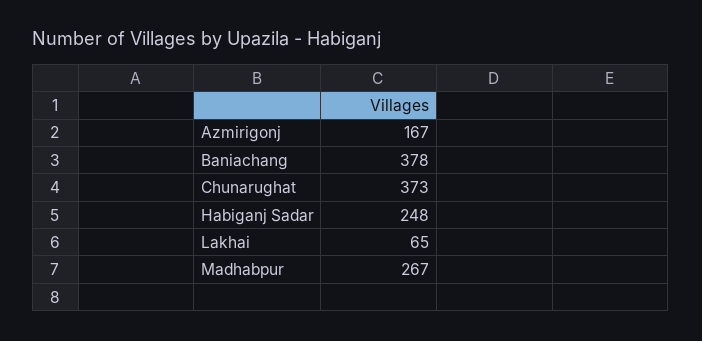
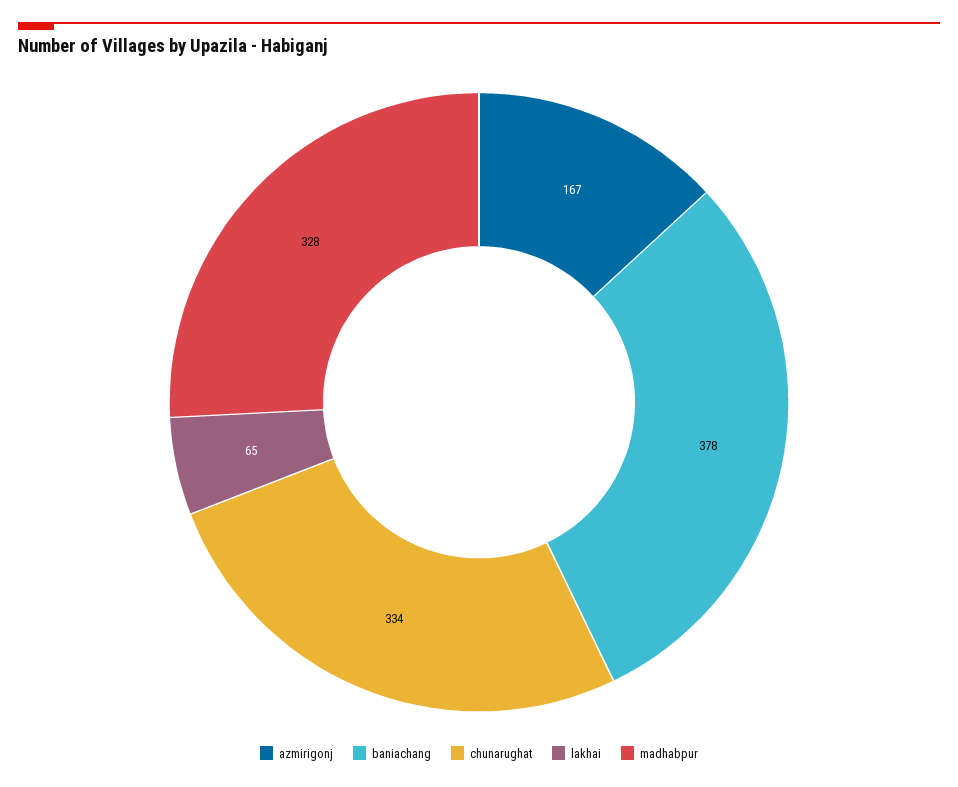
  {
    "Azmirigonj": 167,
    "Baniachang": 378,
-   "Chunarughat": 373,
+   "Chunarughat": 334,
-   "Habiganj Sadar": 248,
    "Lakhai": 65,
-   "Madhabpur": 267
+   "Madhabpur": 328
  }

